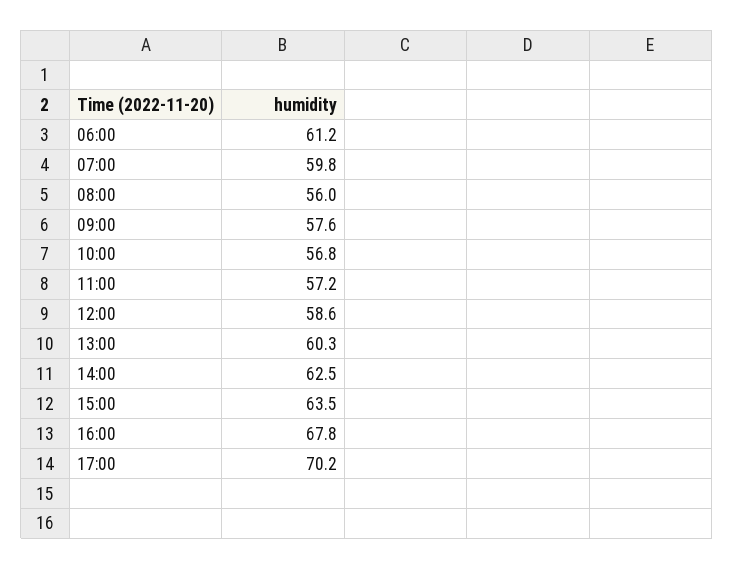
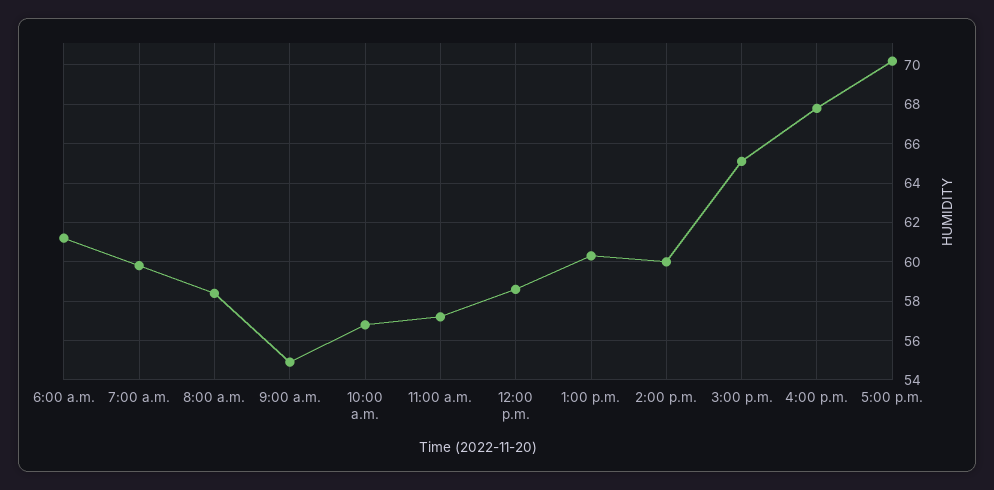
  {
    "06:00": 61.2,
    "07:00": 59.8,
-   "08:00": 56,
+   "08:00": 58.5,
-   "09:00": 57.6,
+   "09:00": 55,
    "10:00": 56.8,
    "11:00": 57.2,
    "12:00": 58.6,
    "13:00": 60.3,
-   "14:00": 62.5,
+   "14:00": 60,
-   "15:00": 63.5,
+   "15:00": 65,
    "16:00": 67.8,
    "17:00": 70.2
  }

